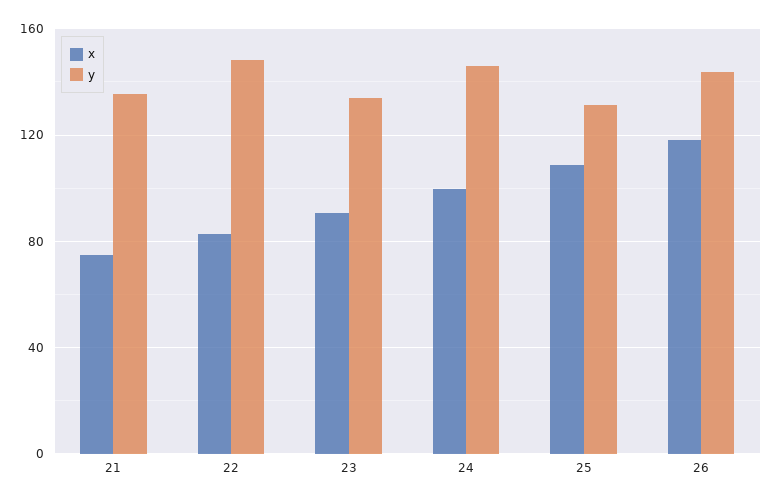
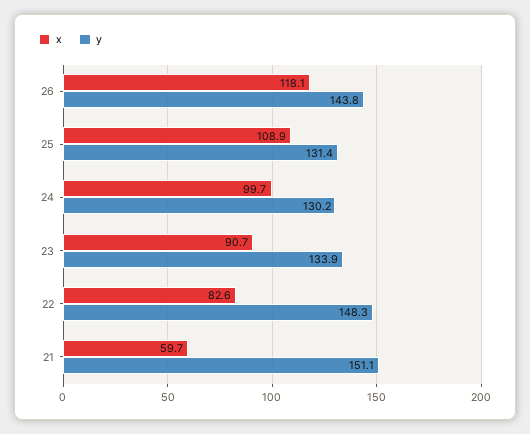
  {
    "x": {
-     "21": 75,
+     "21": 59.7,
      "22": 82.6,
      "23": 90.7,
      "24": 99.7,
      "25": 108.9,
      "26": 118.1
    },
    "y": {
-     "21": 135,
+     "21": 151.1,
      "22": 148.3,
      "23": 133.9,
-     "24": 145,
+     "24": 130.2,
      "25": 131.4,
      "26": 143.8
    }
  }

